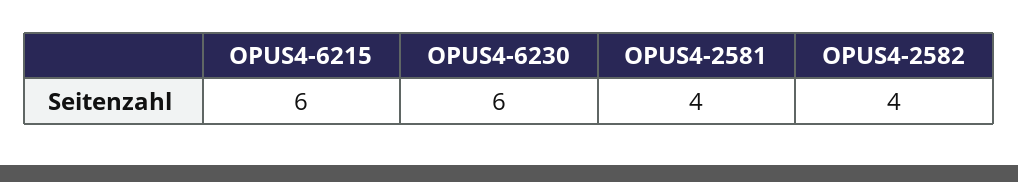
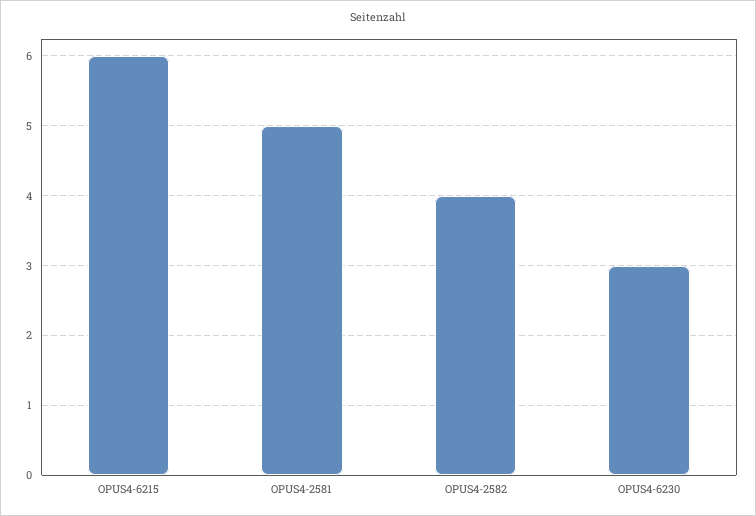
  {
    "OPUS4-6215": 6,
-   "OPUS4-6230": 6,
+   "OPUS4-6230": 3,
-   "OPUS4-2581": 4,
+   "OPUS4-2581": 5,
    "OPUS4-2582": 4
  }

